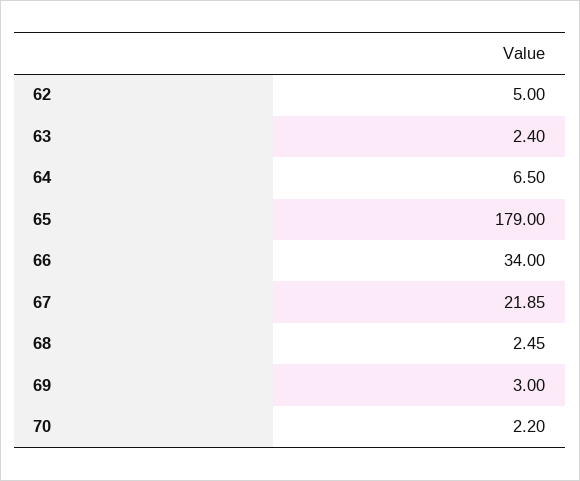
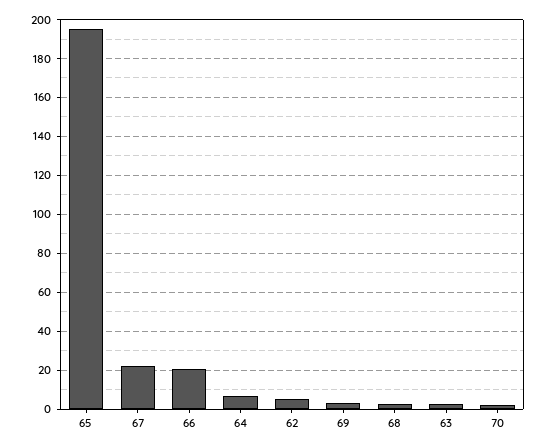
  {
    "62": 5,
    "63": 2.4,
    "64": 6.5,
-   "65": 179,
+   "65": 195,
-   "66": 34,
+   "66": 20,
    "67": 21.85,
    "68": 2.45,
    "69": 3,
    "70": 2.2
  }

